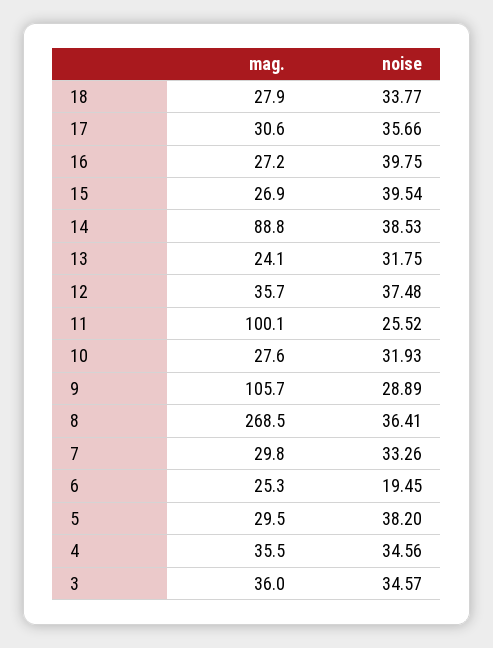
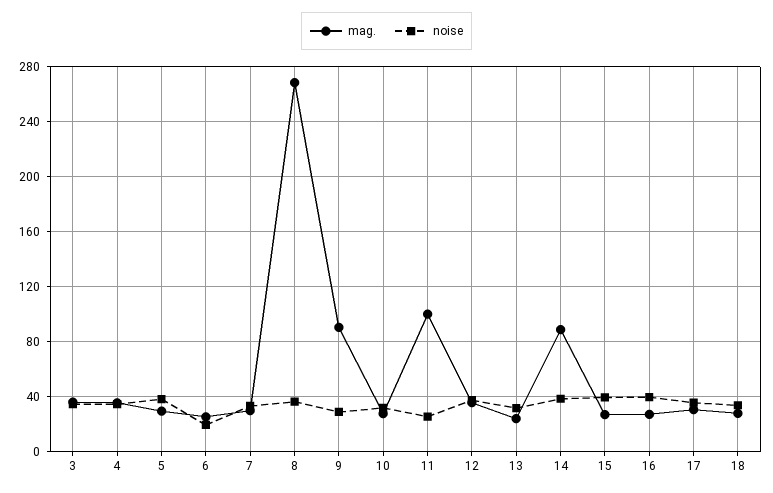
  {
    "mag.": {
      "18": 27.9,
      "17": 30.6,
      "16": 27.2,
      "15": 26.9,
      "14": 88.8,
      "13": 24.1,
      "12": 35.7,
      "11": 100.1,
      "10": 27.6,
-     "9": 105.7,
+     "9": 90,
      "8": 268.5,
      "7": 29.8,
      "6": 25.3,
      "5": 29.5,
      "4": 35.5,
      "3": 36
    },
    "noise": {
      "18": 33.77,
      "17": 35.66,
      "16": 39.75,
      "15": 39.54,
      "14": 38.53,
      "13": 31.75,
      "12": 37.48,
      "11": 25.52,
      "10": 31.93,
      "9": 28.89,
      "8": 36.41,
      "7": 33.26,
      "6": 19.45,
      "5": 38.2,
      "4": 34.56,
      "3": 34.57
    }
  }

